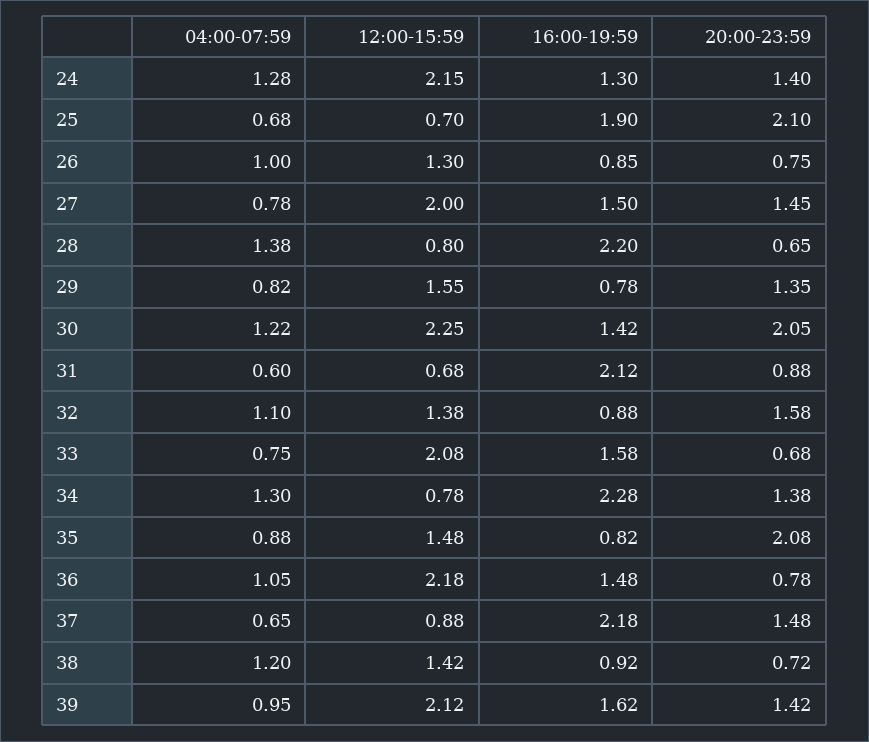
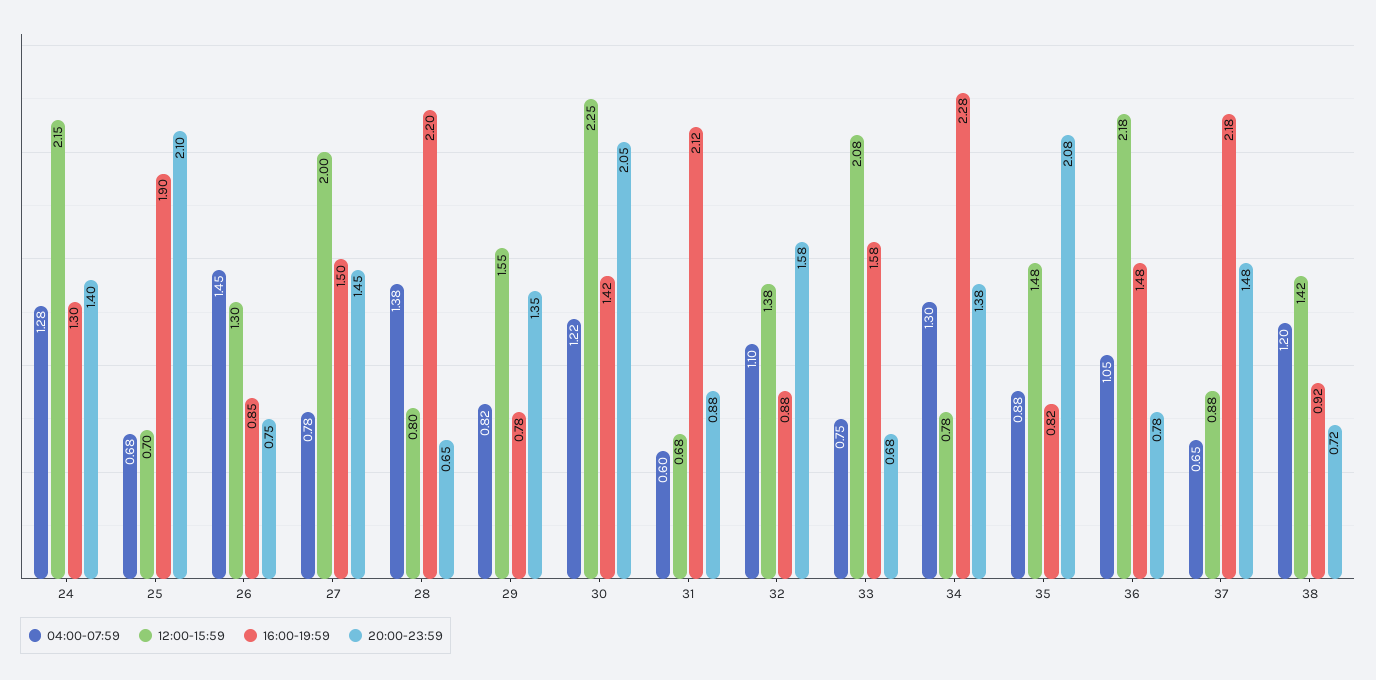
  {
    "04:00-07:59": {
      "24": 1.28,
      "25": 0.68,
-     "26": 1,
+     "26": 1.45,
      "27": 0.78,
      "28": 1.38,
      "29": 0.82,
      "30": 1.22,
      "31": 0.6,
      "32": 1.1,
      "33": 0.75,
      "34": 1.3,
      "35": 0.88,
      "36": 1.05,
      "37": 0.65,
-     "38": 1.2,
+     "38": 1.2
-     "39": 0.95
    },
    "12:00-15:59": {
      "24": 2.15,
      "25": 0.7,
      "26": 1.3,
      "27": 2,
      "28": 0.8,
      "29": 1.55,
      "30": 2.25,
      "31": 0.68,
      "32": 1.38,
      "33": 2.08,
      "34": 0.78,
      "35": 1.48,
      "36": 2.18,
      "37": 0.88,
-     "38": 1.42,
+     "38": 1.42
-     "39": 2.12
    },
    "16:00-19:59": {
      "24": 1.3,
      "25": 1.9,
      "26": 0.85,
      "27": 1.5,
      "28": 2.2,
      "29": 0.78,
      "30": 1.42,
      "31": 2.12,
      "32": 0.88,
      "33": 1.58,
      "34": 2.28,
      "35": 0.82,
      "36": 1.48,
      "37": 2.18,
-     "38": 0.92,
+     "38": 0.92
-     "39": 1.62
    },
    "20:00-23:59": {
      "24": 1.4,
      "25": 2.1,
      "26": 0.75,
      "27": 1.45,
      "28": 0.65,
      "29": 1.35,
      "30": 2.05,
      "31": 0.88,
      "32": 1.58,
      "33": 0.68,
      "34": 1.38,
      "35": 2.08,
      "36": 0.78,
      "37": 1.48,
-     "38": 0.72,
+     "38": 0.72
-     "39": 1.42
    }
  }

